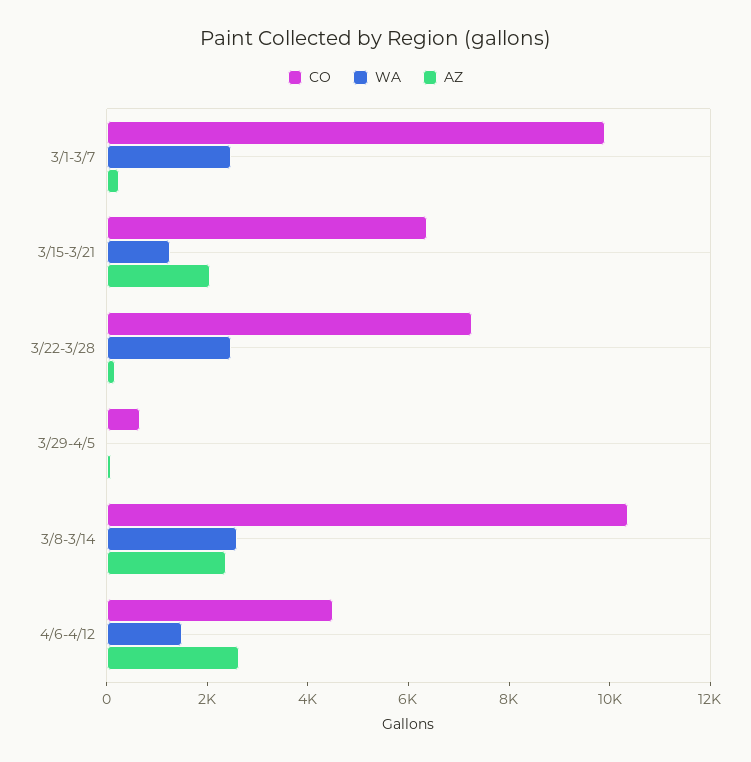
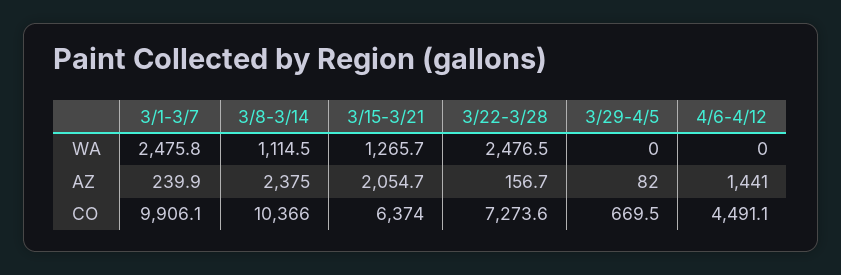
  {
    "CO": {
      "3/1-3/7": 9906.1,
      "3/15-3/21": 6374,
      "3/22-3/28": 7273.6,
      "3/29-4/5": 669.5,
      "3/8-3/14": 10366,
      "4/6-4/12": 4491.1
    },
    "WA": {
      "3/1-3/7": 2475.8,
      "3/15-3/21": 1265.7,
      "3/22-3/28": 2476.5,
      "3/29-4/5": 0,
-     "3/8-3/14": 2500,
+     "3/8-3/14": 1114.5,
-     "4/6-4/12": 1500
+     "4/6-4/12": 0
    },
    "AZ": {
      "3/1-3/7": 239.9,
      "3/15-3/21": 2054.7,
      "3/22-3/28": 156.7,
      "3/29-4/5": 82,
      "3/8-3/14": 2375,
-     "4/6-4/12": 2500
+     "4/6-4/12": 1441
    }
  }

